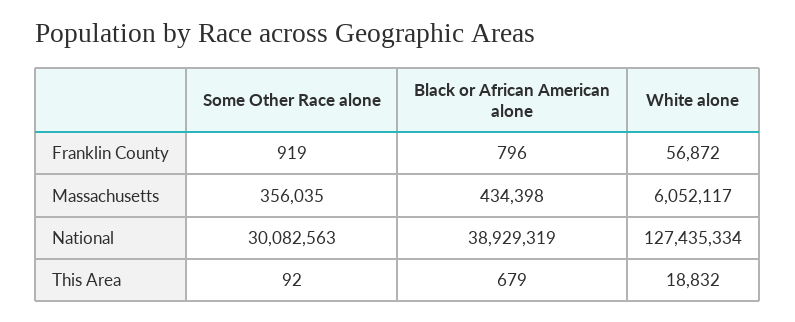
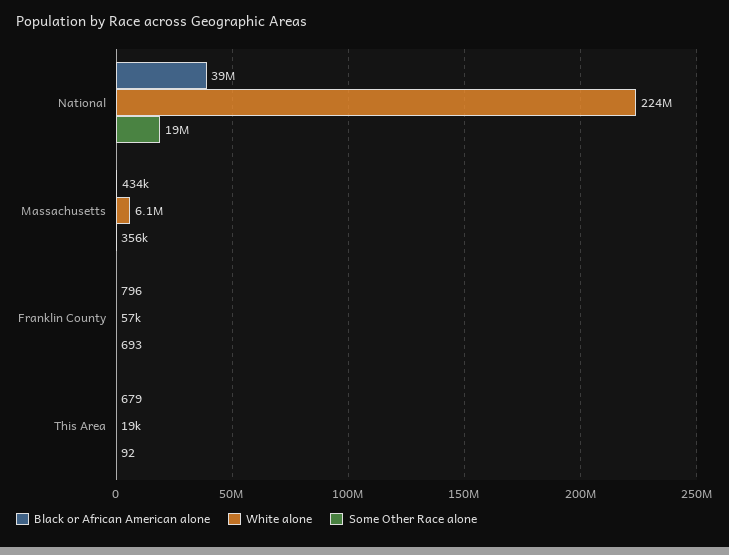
  {
    "Some Other Race alone": {
-     "Franklin County": 919,
+     "Franklin County": 693,
      "Massachusetts": 356035,
-     "National": 30082563,
+     "National": 19000000,
      "This Area": 92
    },
    "Black or African American alone": {
      "Franklin County": 796,
      "Massachusetts": 434398,
      "National": 38929319,
      "This Area": 679
    },
    "White alone": {
      "Franklin County": 56872,
      "Massachusetts": 6052117,
-     "National": 127435334,
+     "National": 224000000,
      "This Area": 18832
    }
  }

